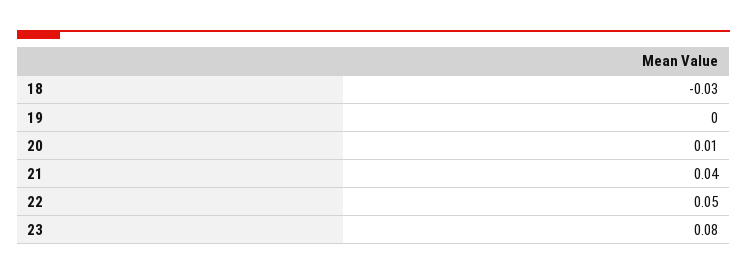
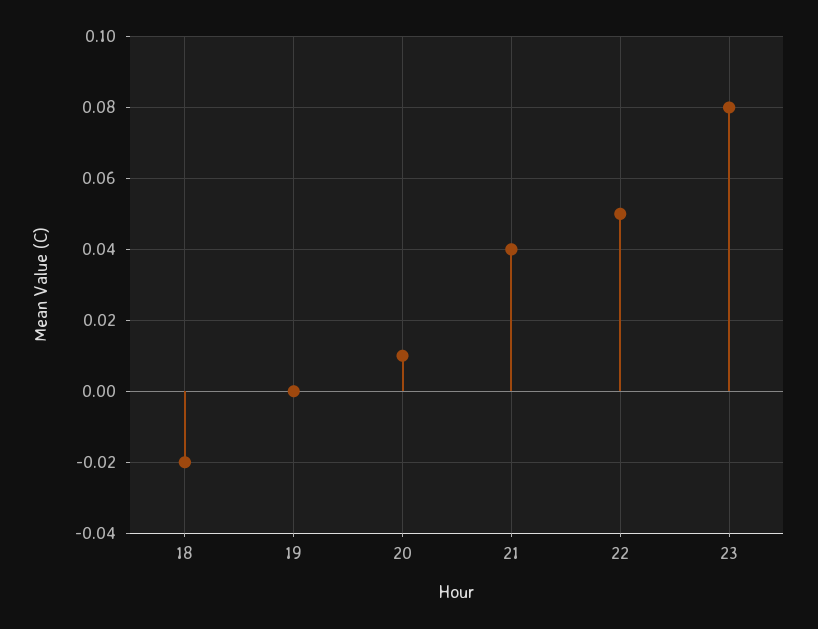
  {
-   "18": -0.03,
+   "18": -0.02,
    "19": 0,
    "20": 0.01,
    "21": 0.04,
    "22": 0.05,
    "23": 0.08
  }

